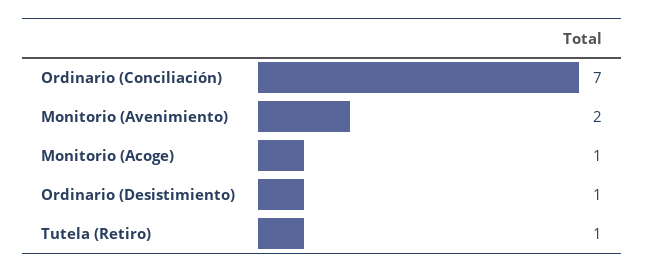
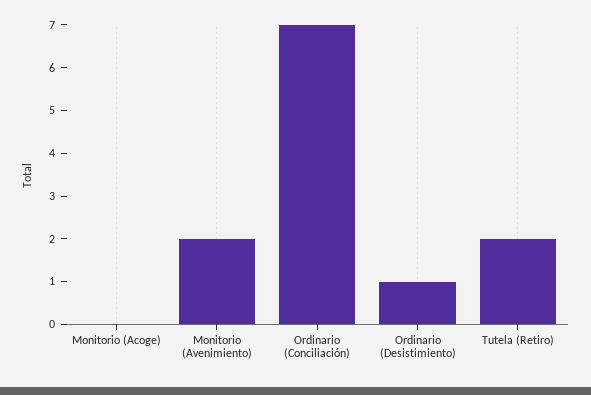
  {
    "Ordinario (Conciliación)": 7,
    "Monitorio (Avenimiento)": 2,
-   "Monitorio (Acoge)": 1,
+   "Monitorio (Acoge)": 0,
    "Ordinario (Desistimiento)": 1,
-   "Tutela (Retiro)": 1
+   "Tutela (Retiro)": 2
  }

